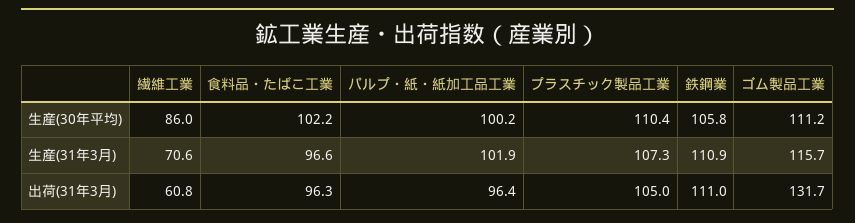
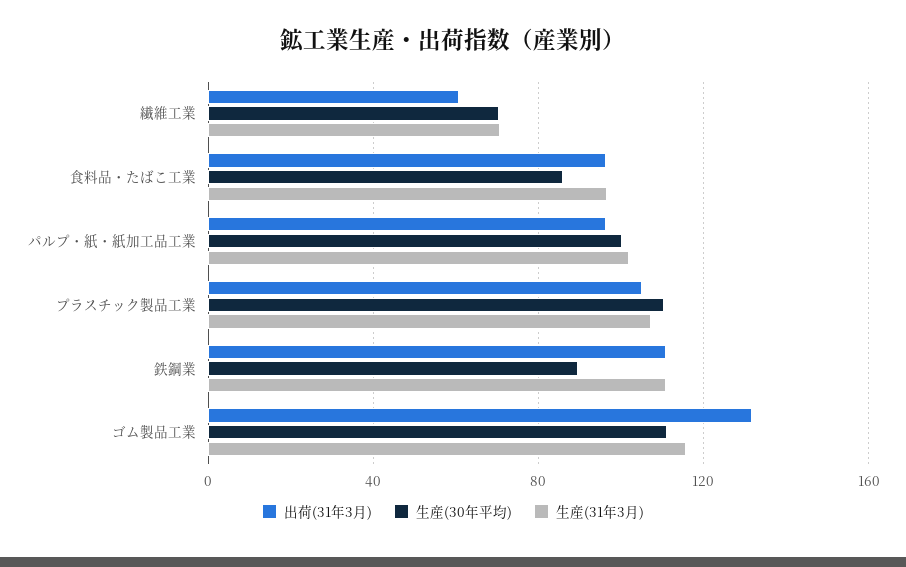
  {
    "生産(30年平均)": {
-     "繊維工業": 86,
+     "繊維工業": 70,
-     "食料品・たばこ工業": 102.2,
+     "食料品・たばこ工業": 85,
      "パルプ・紙・紙加工品工業": 100.2,
      "プラスチック製品工業": 110.4,
-     "鉄鋼業": 105.8,
+     "鉄鋼業": 90,
      "ゴム製品工業": 111.2
    },
    "生産(31年3月)": {
      "繊維工業": 70.6,
      "食料品・たばこ工業": 96.6,
      "パルプ・紙・紙加工品工業": 101.9,
      "プラスチック製品工業": 107.3,
      "鉄鋼業": 110.9,
      "ゴム製品工業": 115.7
    },
    "出荷(31年3月)": {
      "繊維工業": 60.8,
      "食料品・たばこ工業": 96.3,
      "パルプ・紙・紙加工品工業": 96.4,
      "プラスチック製品工業": 105,
      "鉄鋼業": 111,
      "ゴム製品工業": 131.7
    }
  }

